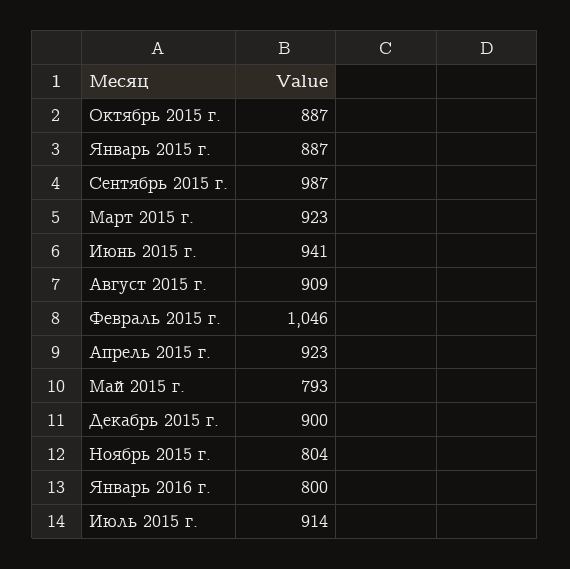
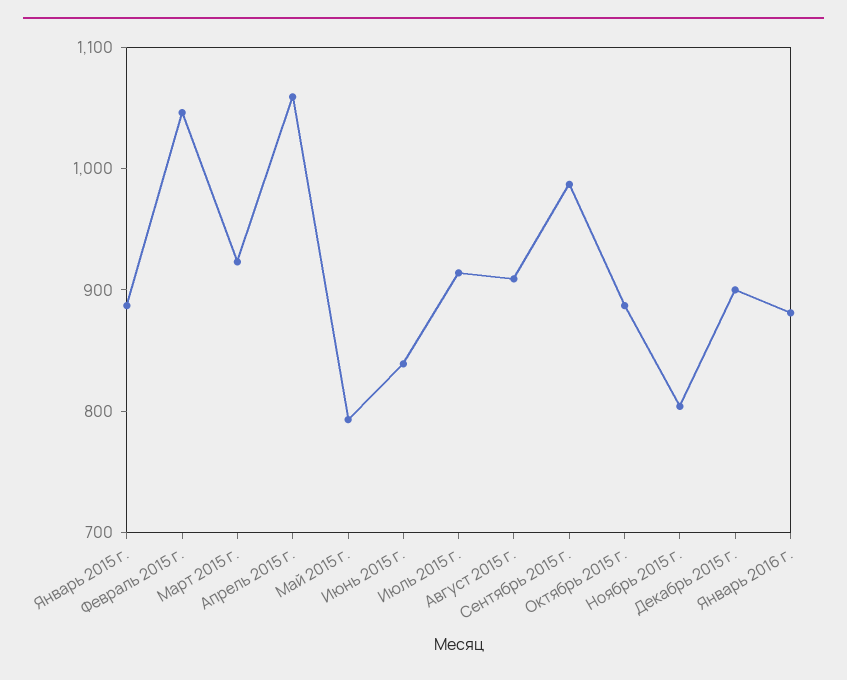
  {
    "Октябрь 2015 г.": 887,
    "Январь 2015 г.": 887,
    "Сентябрь 2015 г.": 987,
    "Март 2015 г.": 923,
-   "Июнь 2015 г.": 941,
+   "Июнь 2015 г.": 840,
    "Август 2015 г.": 909,
    "Февраль 2015 г.": 1046,
-   "Апрель 2015 г.": 923,
+   "Апрель 2015 г.": 1060,
    "Май 2015 г.": 793,
    "Декабрь 2015 г.": 900,
    "Ноябрь 2015 г.": 804,
-   "Январь 2016 г.": 800,
+   "Январь 2016 г.": 880,
    "Июль 2015 г.": 914
  }

